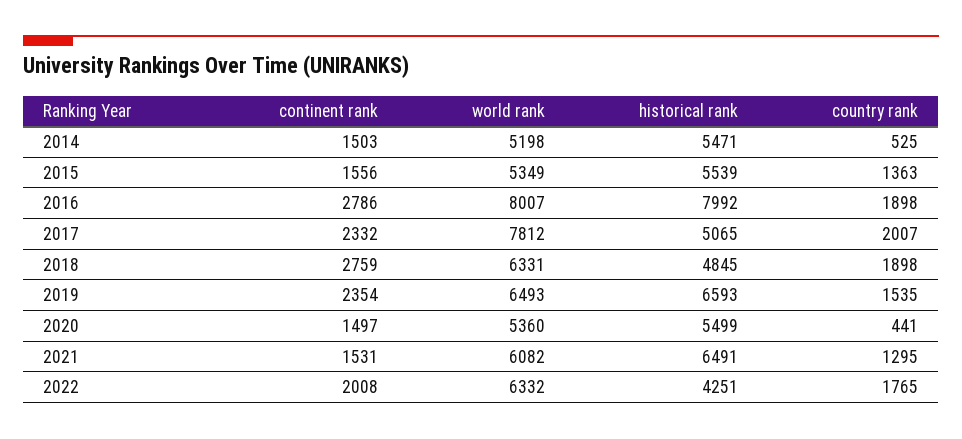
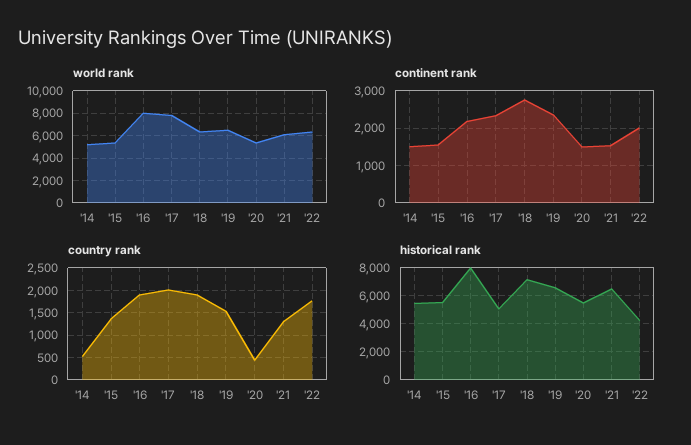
  {
    "continent rank": {
      "2014": 1503,
      "2015": 1556,
-     "2016": 2786,
+     "2016": 2200,
      "2017": 2332,
      "2018": 2759,
      "2019": 2354,
      "2020": 1497,
      "2021": 1531,
      "2022": 2008
    },
    "world rank": {
      "2014": 5198,
      "2015": 5349,
      "2016": 8007,
      "2017": 7812,
      "2018": 6331,
      "2019": 6493,
      "2020": 5360,
      "2021": 6082,
      "2022": 6332
    },
    "historical rank": {
      "2014": 5471,
      "2015": 5539,
      "2016": 7992,
      "2017": 5065,
-     "2018": 4845,
+     "2018": 7000,
      "2019": 6593,
      "2020": 5499,
      "2021": 6491,
      "2022": 4251
    },
    "country rank": {
      "2014": 525,
      "2015": 1363,
      "2016": 1898,
      "2017": 2007,
      "2018": 1898,
      "2019": 1535,
      "2020": 441,
      "2021": 1295,
      "2022": 1765
    }
  }

